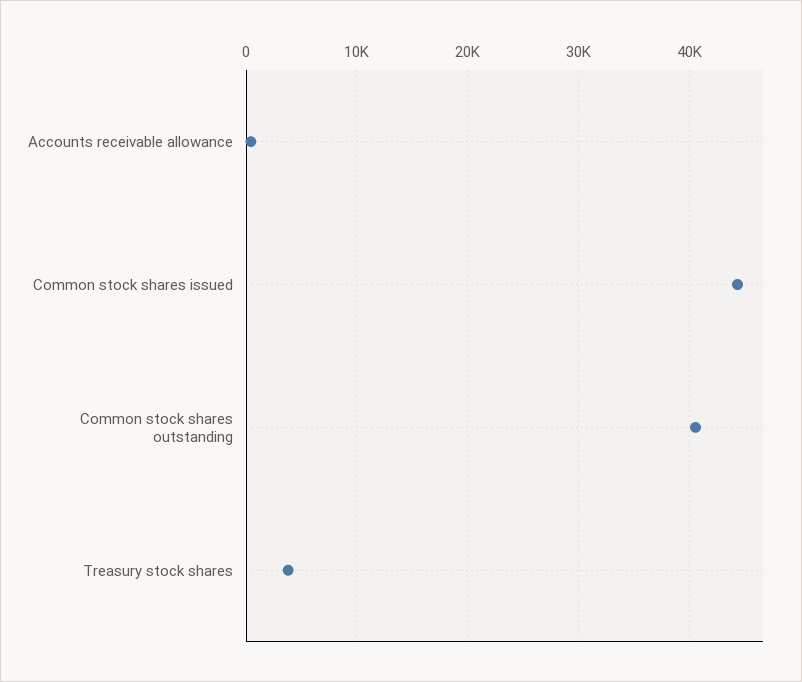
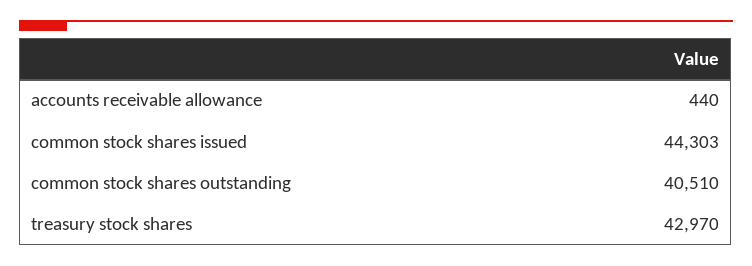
  {
    "Accounts receivable allowance": 440,
    "Common stock shares issued": 44303,
    "Common stock shares outstanding": 40510,
-   "Treasury stock shares": 4000
+   "Treasury stock shares": 42970
  }

